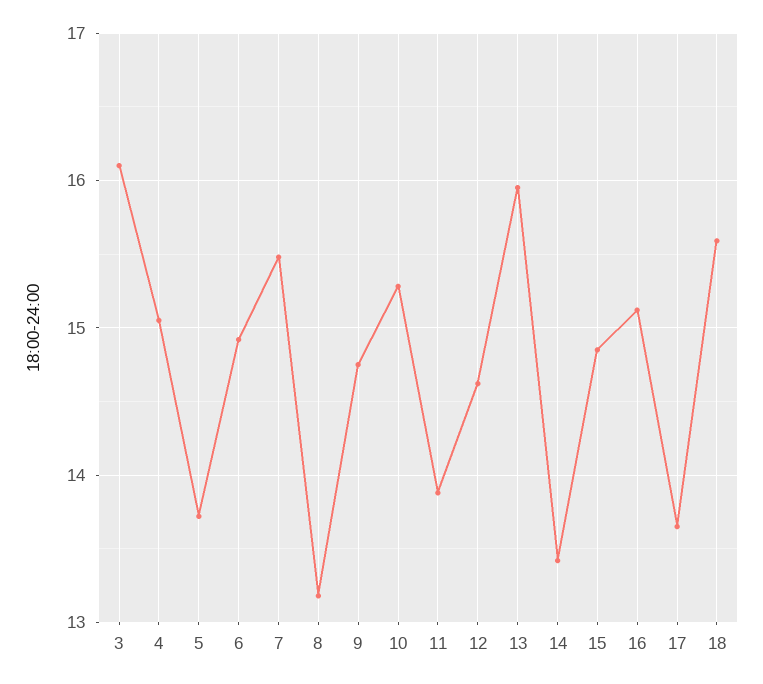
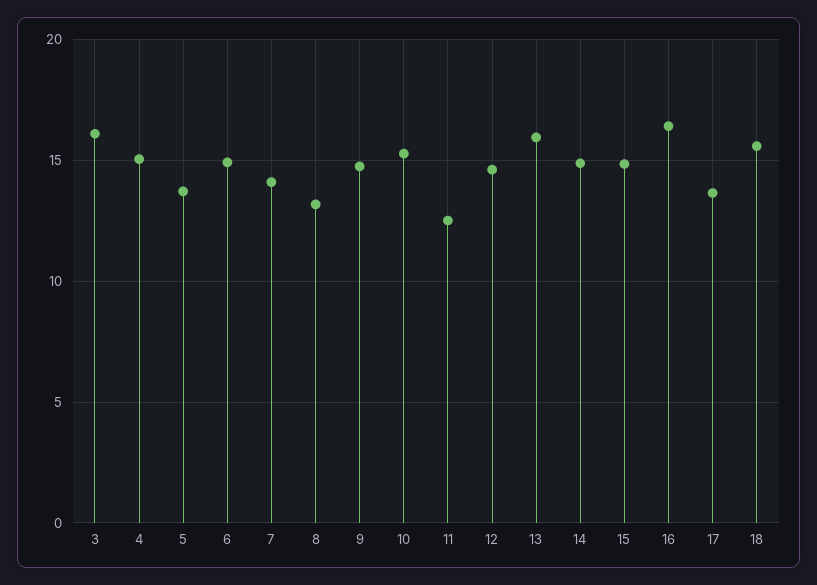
  {
    "3": 16.1,
    "4": 15.1,
    "5": 13.7,
    "6": 14.9,
-   "7": 15.5,
+   "7": 14,
    "8": 13.2,
    "9": 14.8,
    "10": 15.3,
-   "11": 13.9,
+   "11": 12.5,
    "12": 14.6,
    "13": 16,
-   "14": 13.4,
+   "14": 15,
    "15": 14.9,
-   "16": 15.1,
+   "16": 16.5,
    "17": 13.7,
    "18": 15.6
  }

